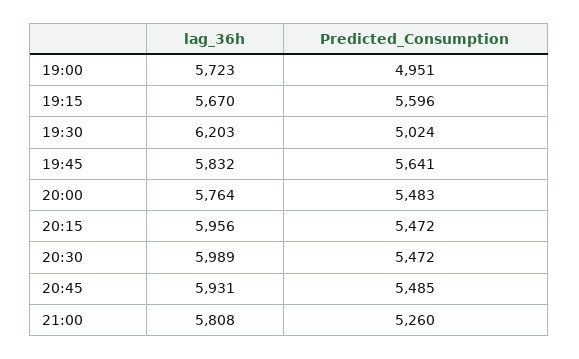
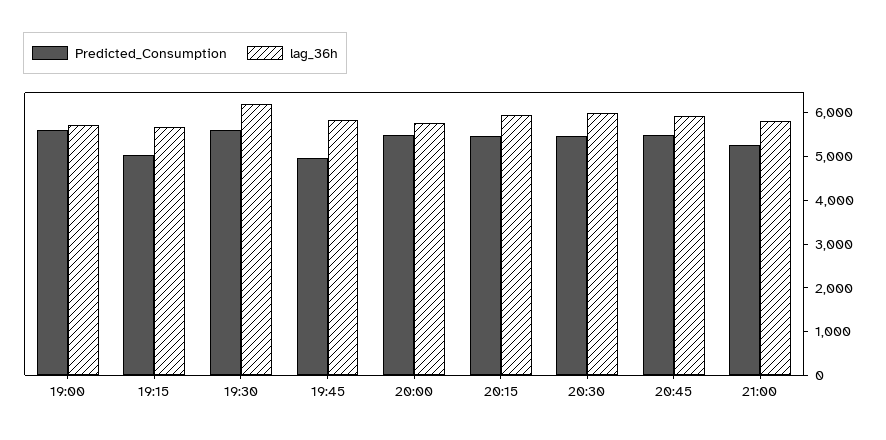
  {
    "lag_36h": {
      "19:00": 5723,
      "19:15": 5670,
      "19:30": 6203,
      "19:45": 5832,
      "20:00": 5764,
      "20:15": 5956,
      "20:30": 5989,
      "20:45": 5931,
      "21:00": 5808
    },
    "Predicted_Consumption": {
-     "19:00": 4951,
+     "19:00": 5600,
-     "19:15": 5596,
+     "19:15": 5000,
-     "19:30": 5024,
+     "19:30": 5600,
-     "19:45": 5641,
+     "19:45": 5000,
      "20:00": 5483,
      "20:15": 5472,
      "20:30": 5472,
      "20:45": 5485,
      "21:00": 5260
    }
  }

